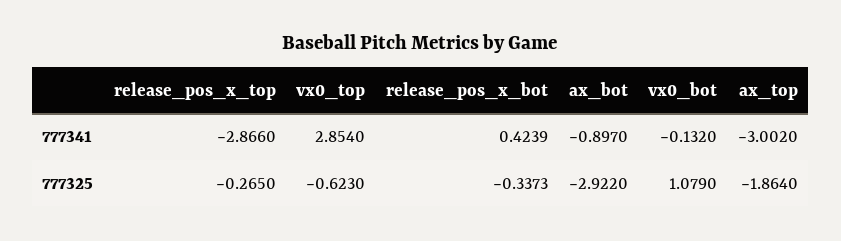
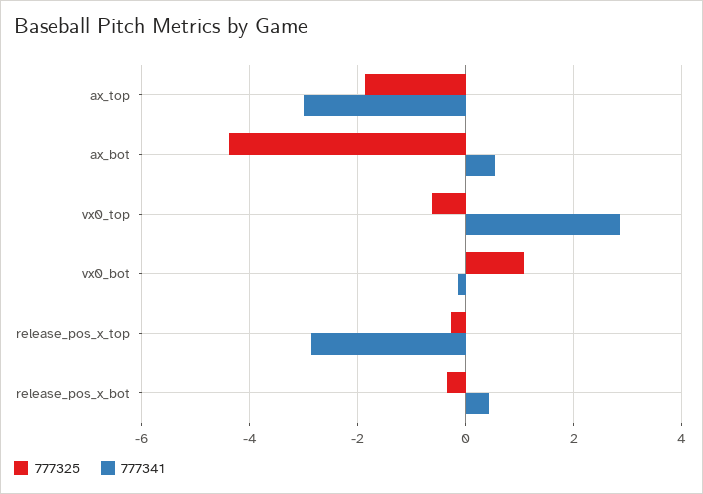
  {
    "777341": {
      "release_pos_x_top": -2.866,
      "vx0_top": 2.854,
      "release_pos_x_bot": 0.4239,
-     "ax_bot": -0.897,
+     "ax_bot": 0.6,
      "vx0_bot": -0.132,
      "ax_top": -3.002
    },
    "777325": {
      "release_pos_x_top": -0.265,
      "vx0_top": -0.623,
      "release_pos_x_bot": -0.3373,
-     "ax_bot": -2.922,
+     "ax_bot": -4.4,
      "vx0_bot": 1.079,
      "ax_top": -1.864
    }
  }

